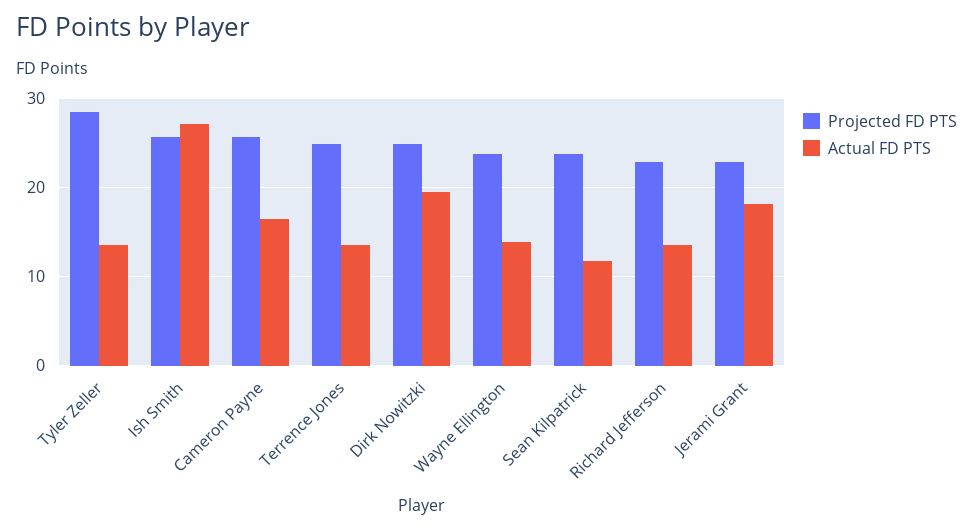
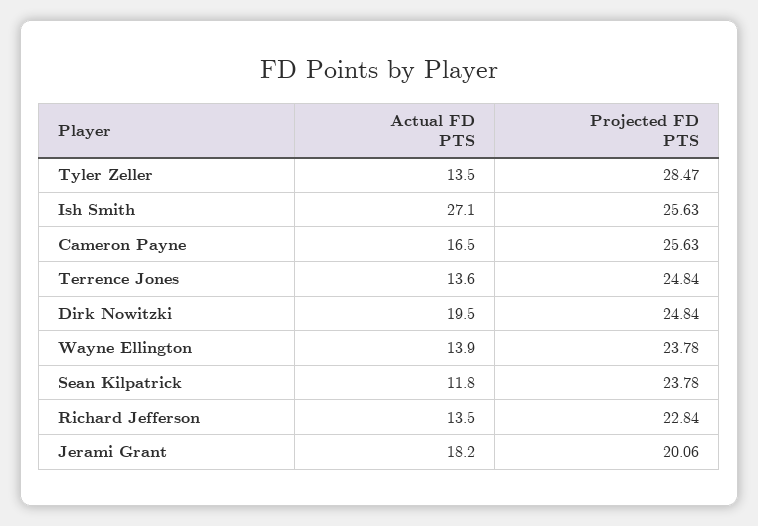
  {
    "Projected FD PTS": {
      "Tyler Zeller": 28.47,
      "Ish Smith": 25.63,
      "Cameron Payne": 25.63,
      "Terrence Jones": 24.84,
      "Dirk Nowitzki": 24.84,
      "Wayne Ellington": 23.78,
      "Sean Kilpatrick": 23.78,
      "Richard Jefferson": 22.84,
-     "Jerami Grant": 23
+     "Jerami Grant": 20.06
    },
    "Actual FD PTS": {
      "Tyler Zeller": 13.5,
      "Ish Smith": 27.1,
      "Cameron Payne": 16.5,
      "Terrence Jones": 13.6,
      "Dirk Nowitzki": 19.5,
      "Wayne Ellington": 13.9,
      "Sean Kilpatrick": 11.8,
      "Richard Jefferson": 13.5,
      "Jerami Grant": 18.2
    }
  }

